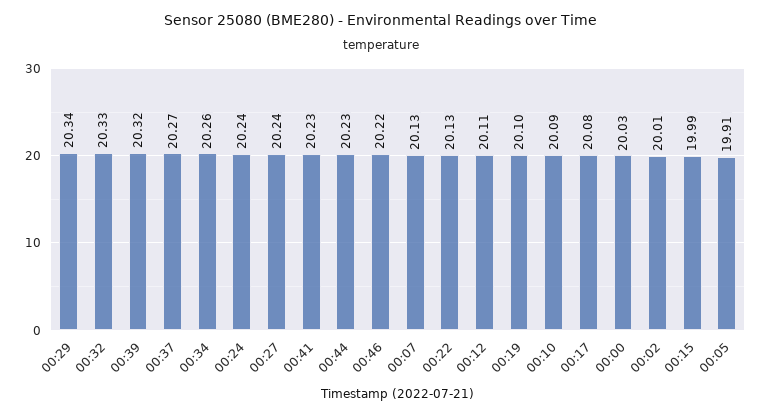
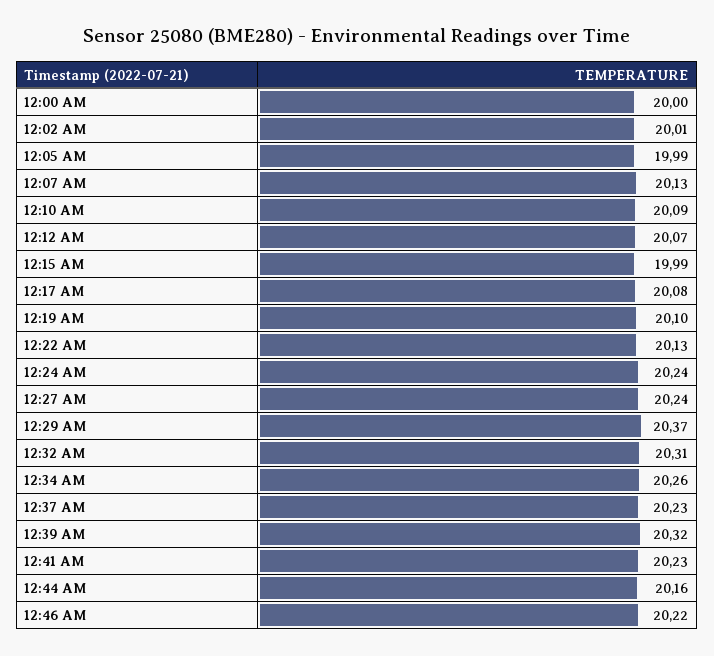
  {
-   "00:29": 20.34,
+   "00:29": 20.37,
-   "00:32": 20.33,
+   "00:32": 20.31,
    "00:39": 20.32,
-   "00:37": 20.27,
+   "00:37": 20.23,
    "00:34": 20.26,
    "00:24": 20.24,
    "00:27": 20.24,
    "00:41": 20.23,
-   "00:44": 20.23,
+   "00:44": 20.16,
    "00:46": 20.22,
    "00:07": 20.13,
    "00:22": 20.13,
-   "00:12": 20.11,
+   "00:12": 20.07,
    "00:19": 20.1,
    "00:10": 20.09,
    "00:17": 20.08,
-   "00:00": 20.03,
+   "00:00": 20,
    "00:02": 20.01,
    "00:15": 19.99,
-   "00:05": 19.91
+   "00:05": 19.99
  }

